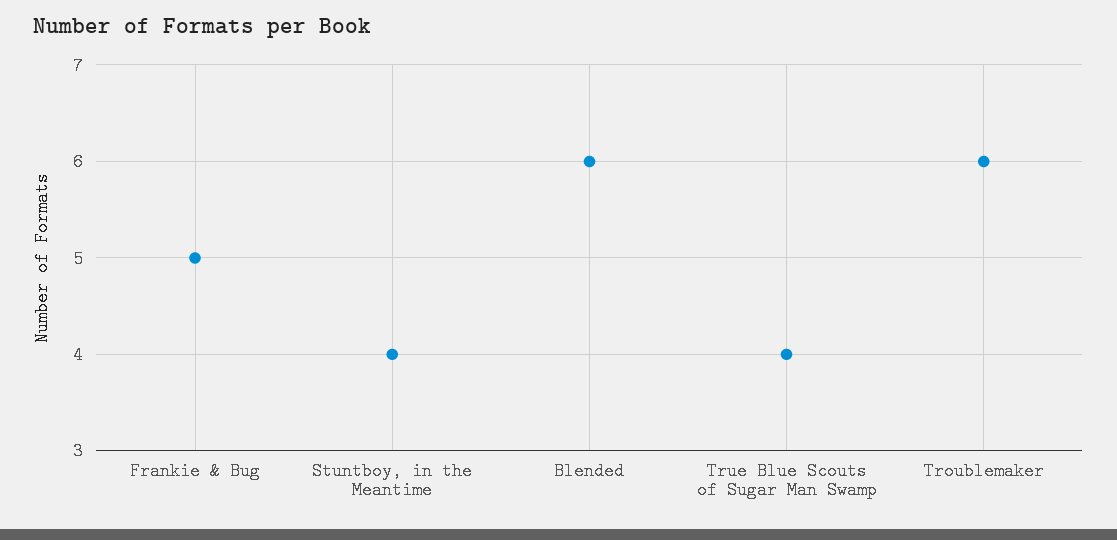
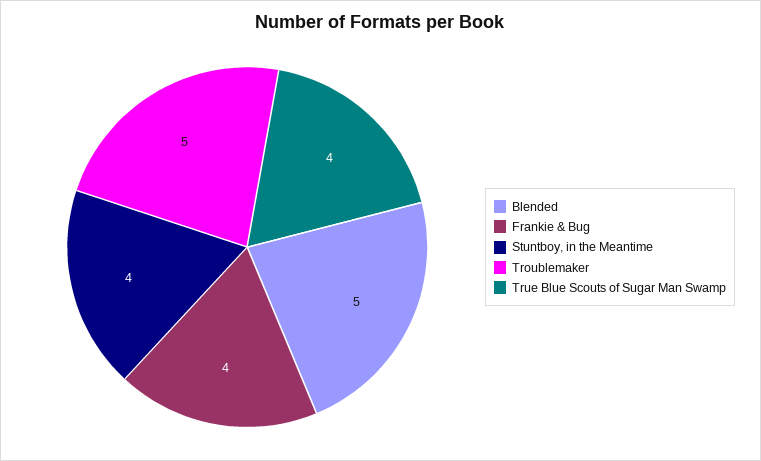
  {
-   "Frankie & Bug": 5,
+   "Frankie & Bug": 4,
    "Stuntboy, in the Meantime": 4,
-   "Blended": 6,
+   "Blended": 5,
    "True Blue Scouts of Sugar Man Swamp": 4,
-   "Troublemaker": 6
+   "Troublemaker": 5
  }

